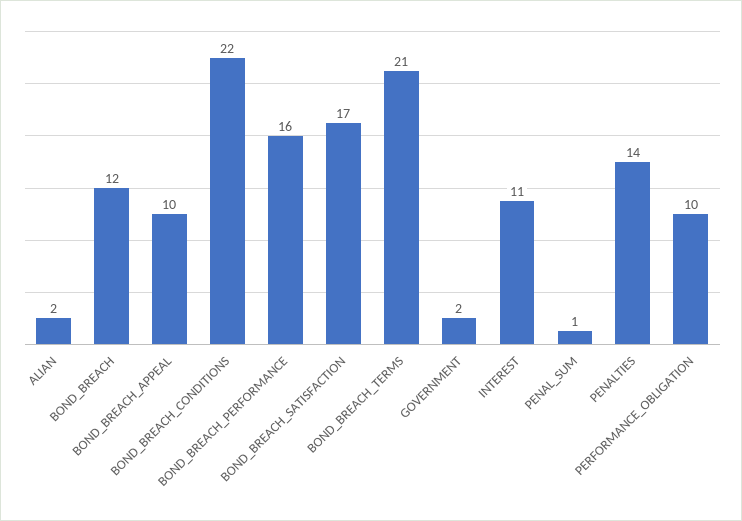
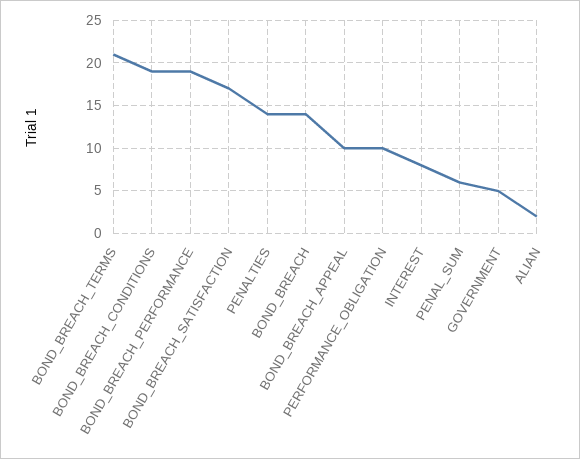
  {
    "ALIAN": 2,
-   "BOND_BREACH": 12,
+   "BOND_BREACH": 14,
    "BOND_BREACH_APPEAL": 10,
-   "BOND_BREACH_CONDITIONS": 22,
+   "BOND_BREACH_CONDITIONS": 19,
-   "BOND_BREACH_PERFORMANCE": 16,
+   "BOND_BREACH_PERFORMANCE": 19,
    "BOND_BREACH_SATISFACTION": 17,
    "BOND_BREACH_TERMS": 21,
-   "GOVERNMENT": 2,
+   "GOVERNMENT": 5,
-   "INTEREST": 11,
+   "INTEREST": 8,
-   "PENAL_SUM": 1,
+   "PENAL_SUM": 6,
    "PENALTIES": 14,
    "PERFORMANCE_OBLIGATION": 10
  }

